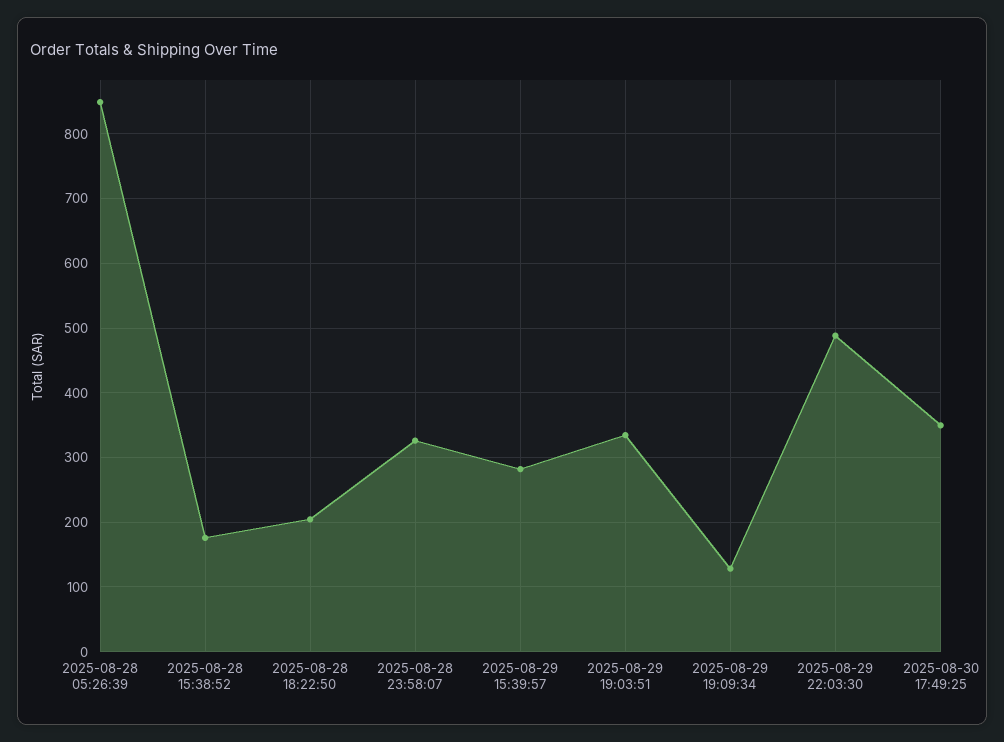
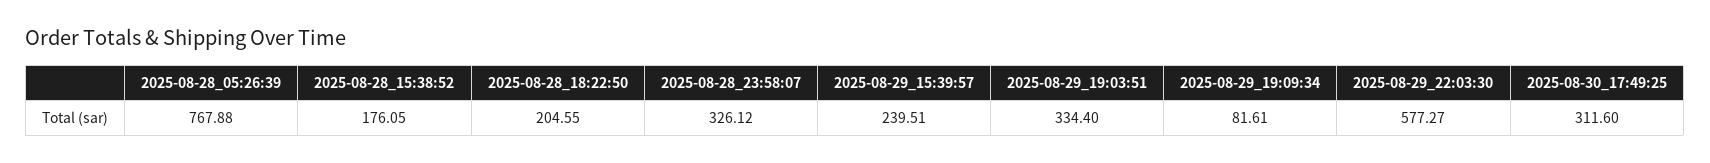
  {
-   "2025-08-28 05:26:39": 850,
+   "2025-08-28 05:26:39": 767.88,
    "2025-08-28 15:38:52": 176.05,
    "2025-08-28 18:22:50": 204.55,
    "2025-08-28 23:58:07": 326.12,
-   "2025-08-29 15:39:57": 280,
+   "2025-08-29 15:39:57": 239.51,
    "2025-08-29 19:03:51": 334.4,
-   "2025-08-29 19:09:34": 130,
+   "2025-08-29 19:09:34": 81.61,
-   "2025-08-29 22:03:30": 490,
+   "2025-08-29 22:03:30": 577.27,
-   "2025-08-30 17:49:25": 350
+   "2025-08-30 17:49:25": 311.6
  }

